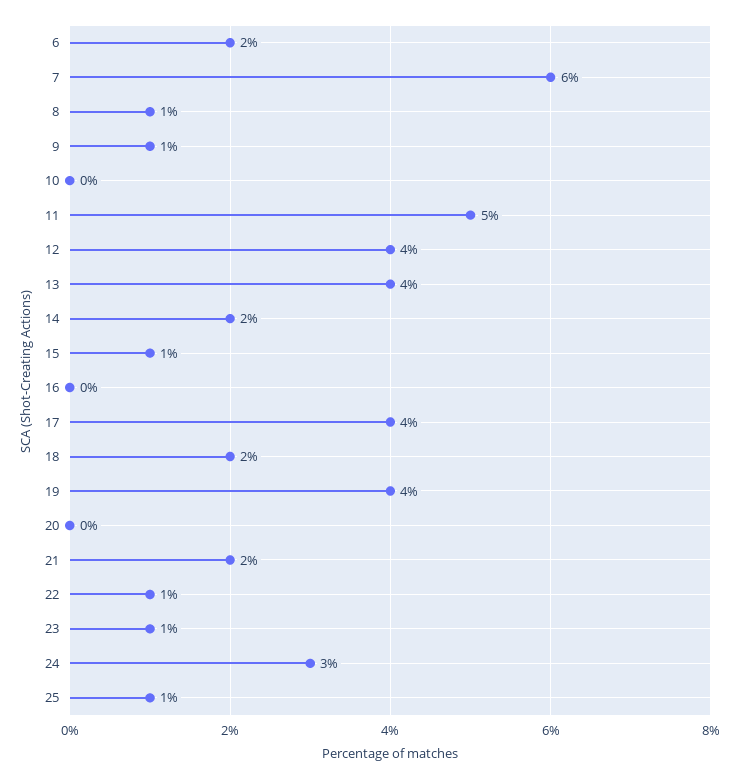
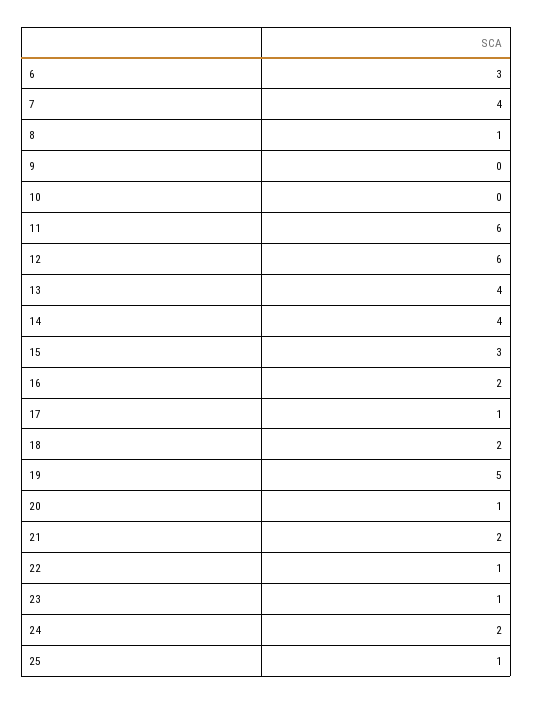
  {
-   "6": 2,
+   "6": 3,
-   "7": 6,
+   "7": 4,
    "8": 1,
-   "9": 1,
+   "9": 0,
    "10": 0,
-   "11": 5,
+   "11": 6,
-   "12": 4,
+   "12": 6,
    "13": 4,
-   "14": 2,
+   "14": 4,
-   "15": 1,
+   "15": 3,
-   "16": 0,
+   "16": 2,
-   "17": 4,
+   "17": 1,
    "18": 2,
-   "19": 4,
+   "19": 5,
-   "20": 0,
+   "20": 1,
    "21": 2,
    "22": 1,
    "23": 1,
-   "24": 3,
+   "24": 2,
    "25": 1
  }

